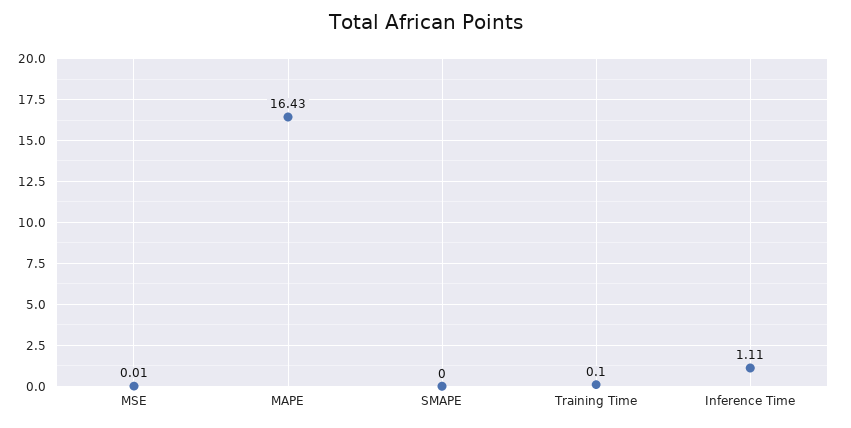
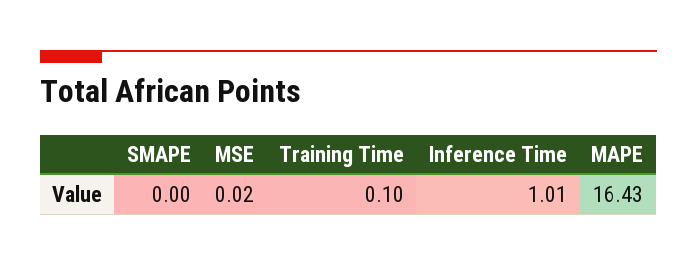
  {
-   "MSE": 0.01,
+   "MSE": 0.02,
    "MAPE": 16.43,
    "SMAPE": 0,
    "Training Time": 0.1,
-   "Inference Time": 1.11
+   "Inference Time": 1.01
  }

